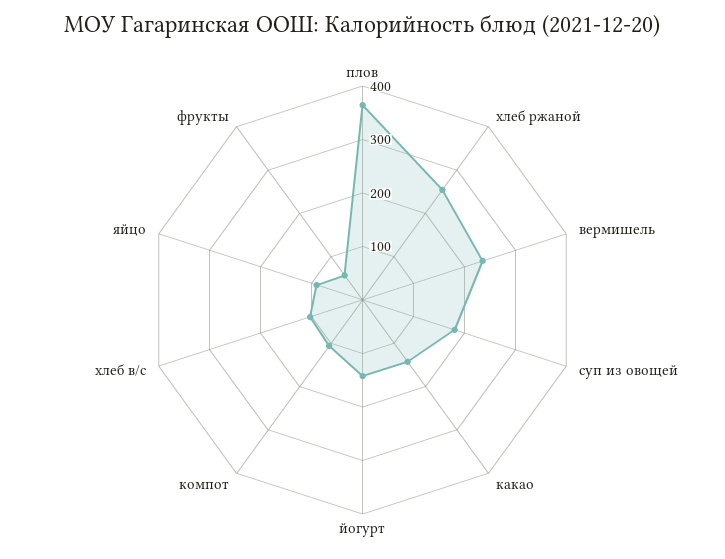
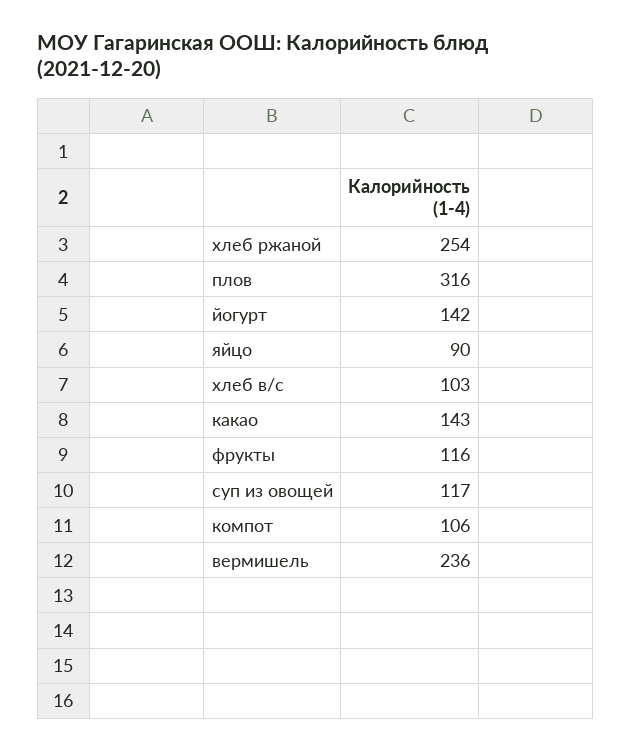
  {
-   "плов": 360,
+   "плов": 316,
    "хлеб ржаной": 254,
    "вермишель": 236,
-   "суп из овощей": 180,
+   "суп из овощей": 117,
    "какао": 143,
    "йогурт": 142,
    "компот": 106,
    "хлеб в/с": 103,
    "яйцо": 90,
-   "фрукты": 60
+   "фрукты": 116
  }

